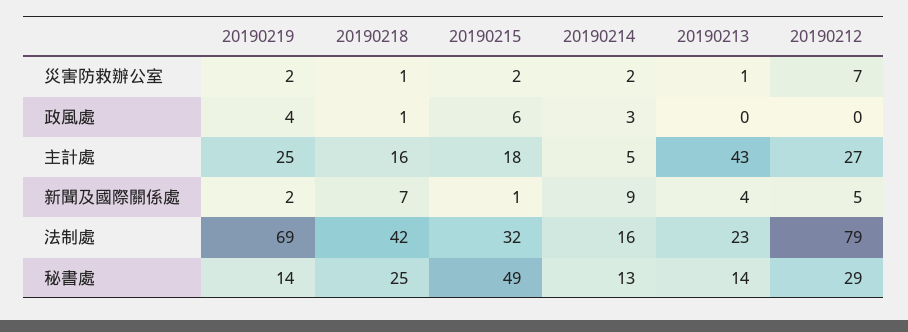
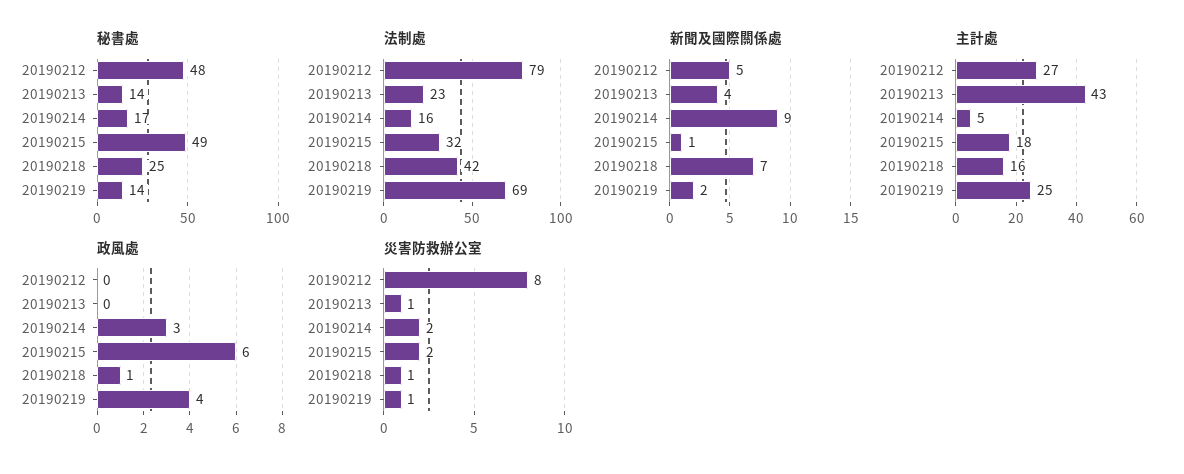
  {
    "災害防救辦公室": {
-     "20190219": 2,
+     "20190219": 1,
      "20190218": 1,
      "20190215": 2,
      "20190214": 2,
      "20190213": 1,
-     "20190212": 7
+     "20190212": 8
    },
    "政風處": {
      "20190219": 4,
      "20190218": 1,
      "20190215": 6,
      "20190214": 3,
      "20190213": 0,
      "20190212": 0
    },
    "主計處": {
      "20190219": 25,
      "20190218": 16,
      "20190215": 18,
      "20190214": 5,
      "20190213": 43,
      "20190212": 27
    },
    "新聞及國際關係處": {
      "20190219": 2,
      "20190218": 7,
      "20190215": 1,
      "20190214": 9,
      "20190213": 4,
      "20190212": 5
    },
    "法制處": {
      "20190219": 69,
      "20190218": 42,
      "20190215": 32,
      "20190214": 16,
      "20190213": 23,
      "20190212": 79
    },
    "秘書處": {
      "20190219": 14,
      "20190218": 25,
      "20190215": 49,
-     "20190214": 13,
+     "20190214": 17,
      "20190213": 14,
-     "20190212": 29
+     "20190212": 48
    }
  }

